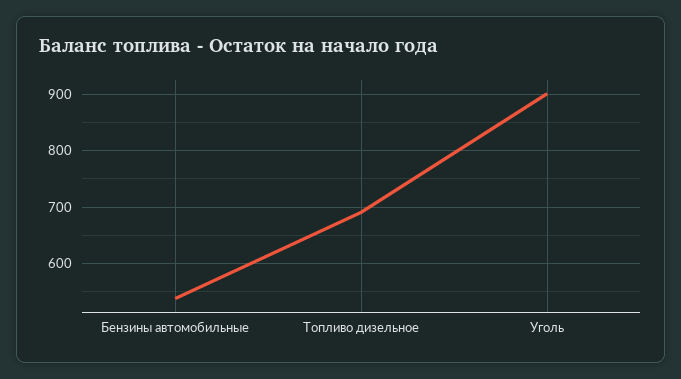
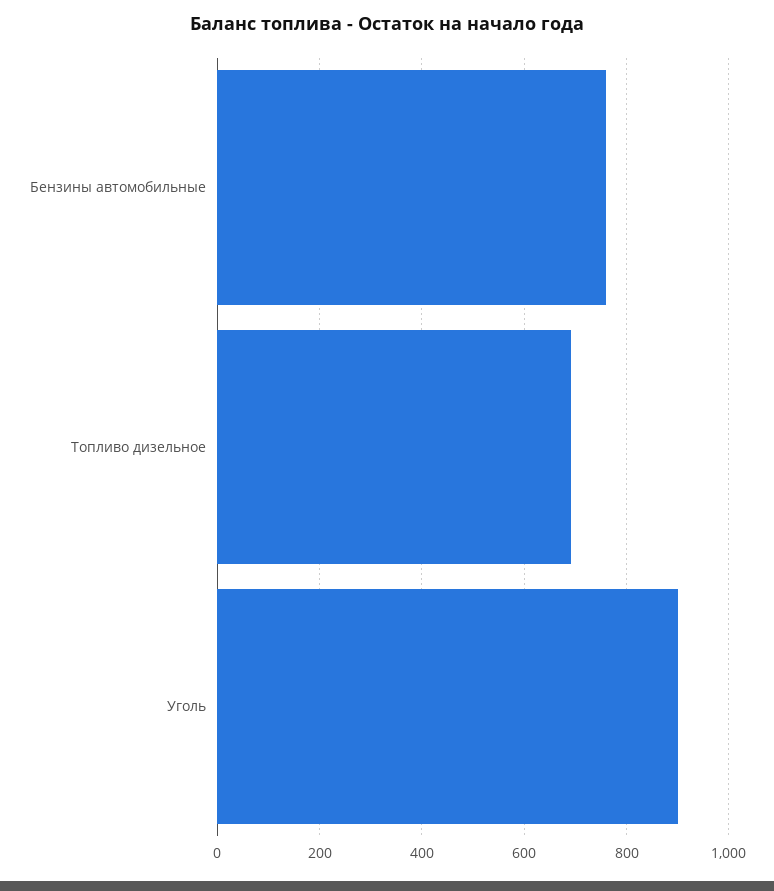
  {
-   "Бензины автомобильные": 540,
+   "Бензины автомобильные": 760,
    "Топливо дизельное": 700,
    "Уголь": 900
  }

